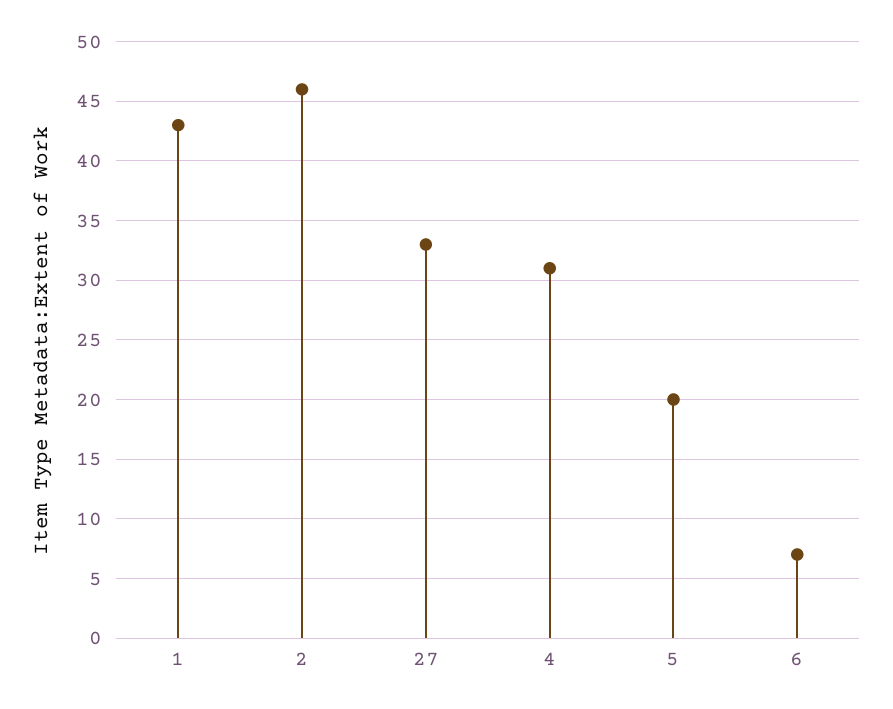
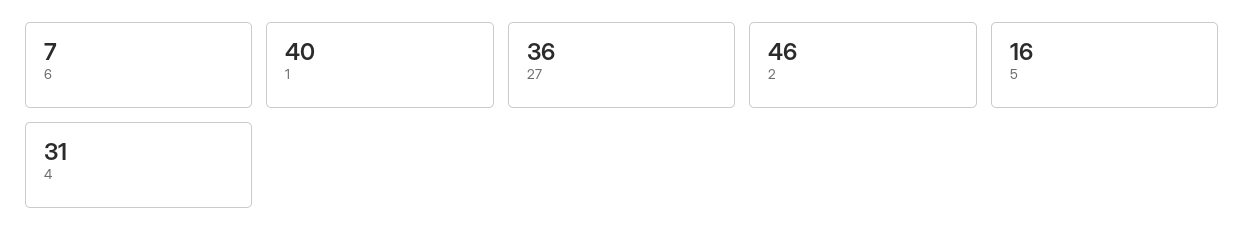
  {
-   "1": 43,
+   "1": 40,
    "2": 46,
-   "27": 33,
+   "27": 36,
    "4": 31,
-   "5": 20,
+   "5": 16,
    "6": 7
  }

